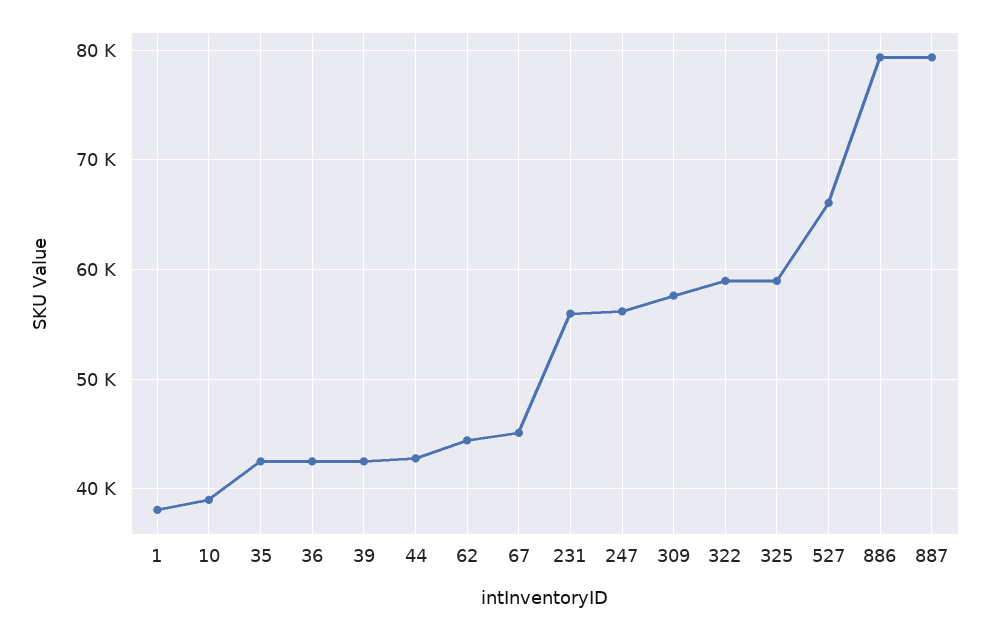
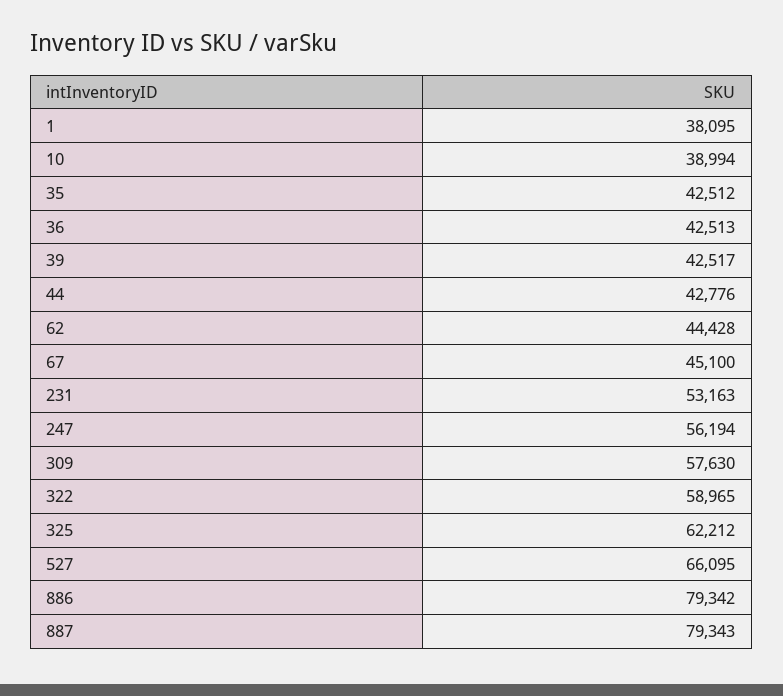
  {
    "1": 38095,
    "10": 38994,
    "35": 42512,
    "36": 42513,
    "39": 42517,
    "44": 42776,
    "62": 44428,
    "67": 45100,
-   "231": 56000,
+   "231": 53163,
    "247": 56194,
    "309": 57630,
    "322": 58965,
-   "325": 59000,
+   "325": 62212,
    "527": 66095,
    "886": 79342,
    "887": 79343
  }

